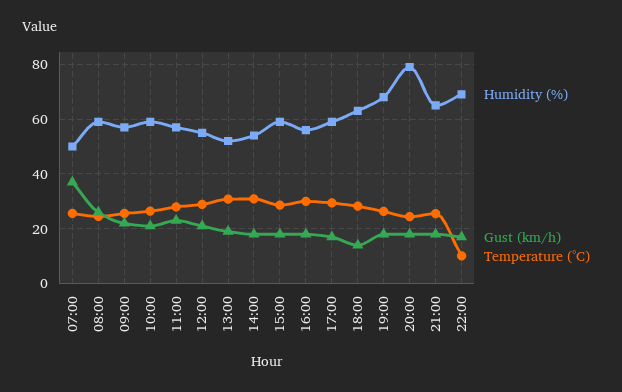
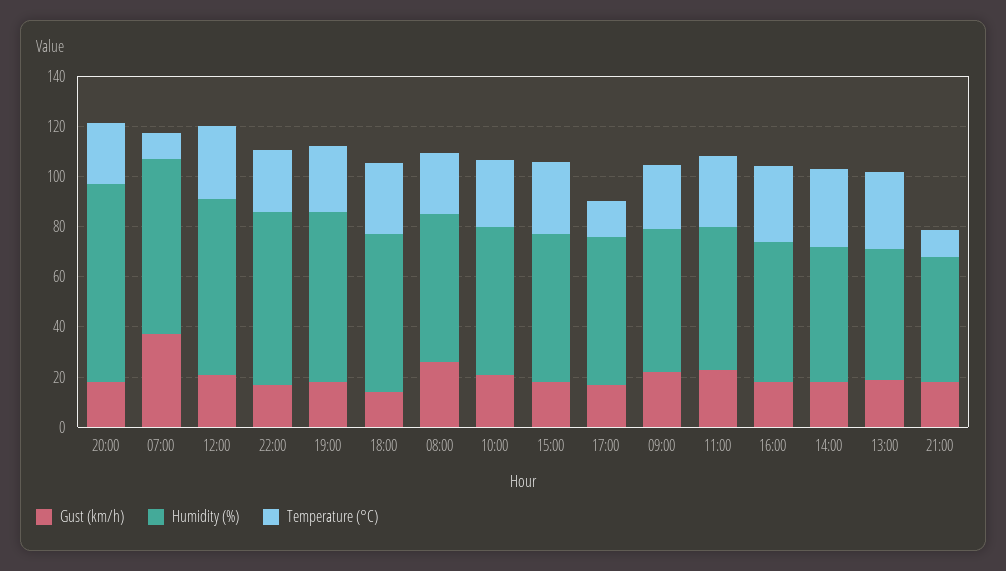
  {
    "Humidity (%)": {
-     "07:00": 50,
+     "07:00": 70,
      "08:00": 60,
      "09:00": 57.5,
      "10:00": 60,
      "11:00": 57.5,
-     "12:00": 55,
+     "12:00": 70,
      "13:00": 52.5,
      "14:00": 55,
      "15:00": 60,
      "16:00": 55,
      "17:00": 60,
      "18:00": 62.5,
      "19:00": 67.5,
      "20:00": 80,
-     "21:00": 65,
+     "21:00": 50,
      "22:00": 70
    },
    "Gust (km/h)": {
      "07:00": 37.5,
      "08:00": 25,
      "09:00": 22.5,
      "10:00": 20,
      "11:00": 22.5,
      "12:00": 20,
      "13:00": 20,
      "14:00": 17.5,
      "15:00": 17.5,
      "16:00": 17.5,
      "17:00": 17.5,
      "18:00": 15,
      "19:00": 17.5,
      "20:00": 17.5,
      "21:00": 17.5,
      "22:00": 17.5
    },
    "Temperature (°C)": {
-     "07:00": 25,
+     "07:00": 10,
      "08:00": 25,
      "09:00": 25,
      "10:00": 27.5,
      "11:00": 27.5,
      "12:00": 30,
      "13:00": 30,
      "14:00": 30,
      "15:00": 27.5,
      "16:00": 30,
-     "17:00": 30,
+     "17:00": 15,
      "18:00": 27.5,
      "19:00": 27.5,
      "20:00": 25,
-     "21:00": 25,
+     "21:00": 10,
-     "22:00": 10
+     "22:00": 25
    }
  }

